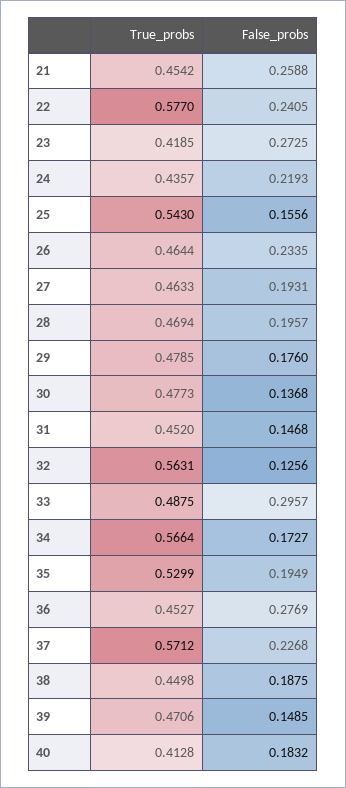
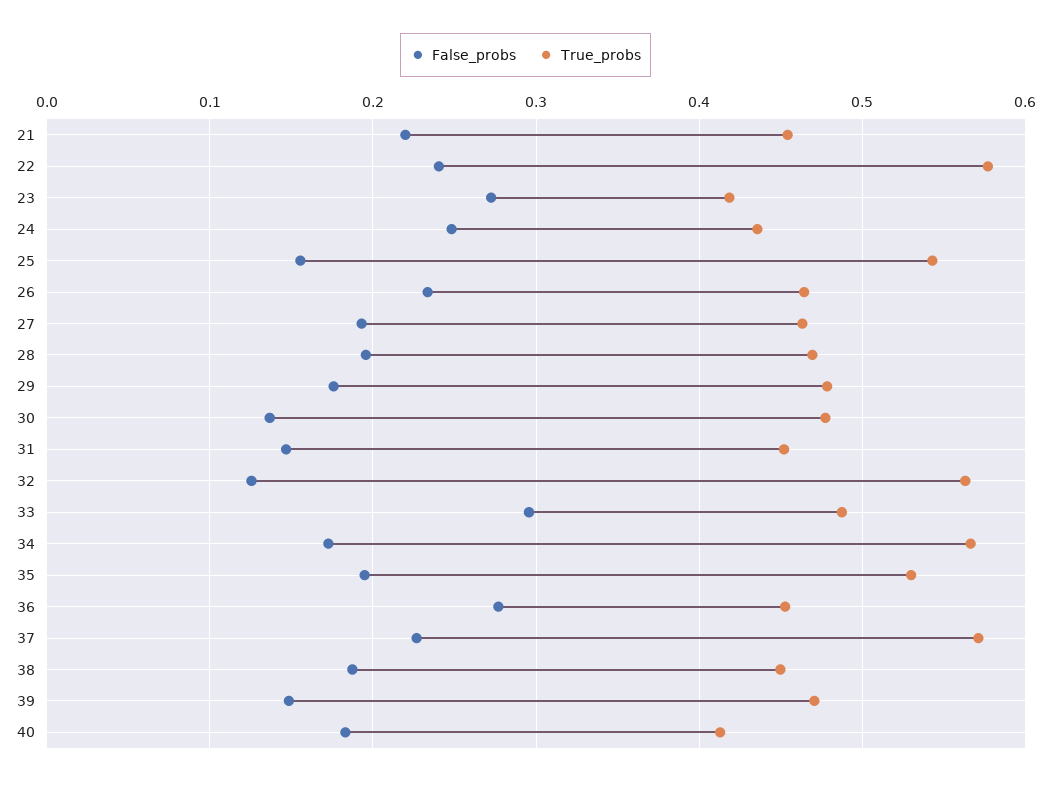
  {
    "True_probs": {
      "21": 0.4542,
      "22": 0.577,
      "23": 0.4185,
      "24": 0.4357,
      "25": 0.543,
      "26": 0.4644,
      "27": 0.4633,
      "28": 0.4694,
      "29": 0.4785,
      "30": 0.4773,
      "31": 0.452,
      "32": 0.5631,
      "33": 0.4875,
      "34": 0.5664,
      "35": 0.5299,
      "36": 0.4527,
      "37": 0.5712,
      "38": 0.4498,
      "39": 0.4706,
      "40": 0.4128
    },
    "False_probs": {
-     "21": 0.2588,
+     "21": 0.22,
      "22": 0.2405,
      "23": 0.2725,
-     "24": 0.2193,
+     "24": 0.25,
      "25": 0.1556,
      "26": 0.2335,
      "27": 0.1931,
      "28": 0.1957,
      "29": 0.176,
      "30": 0.1368,
      "31": 0.1468,
      "32": 0.1256,
      "33": 0.2957,
      "34": 0.1727,
      "35": 0.1949,
      "36": 0.2769,
      "37": 0.2268,
      "38": 0.1875,
      "39": 0.1485,
      "40": 0.1832
    }
  }

